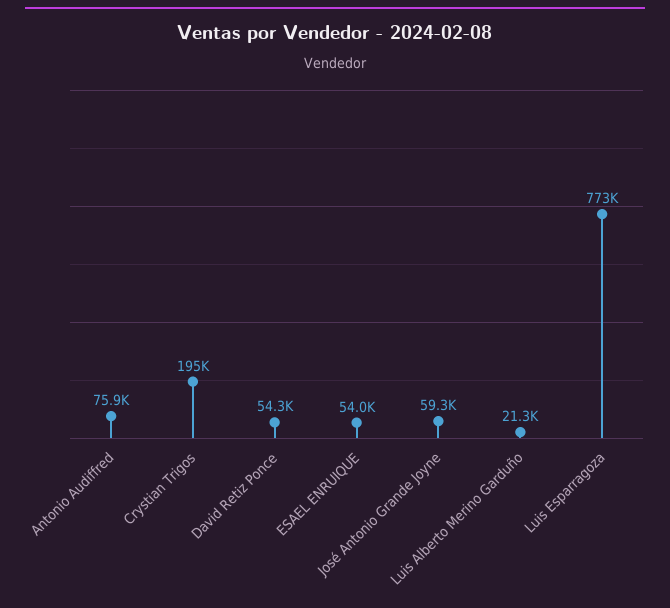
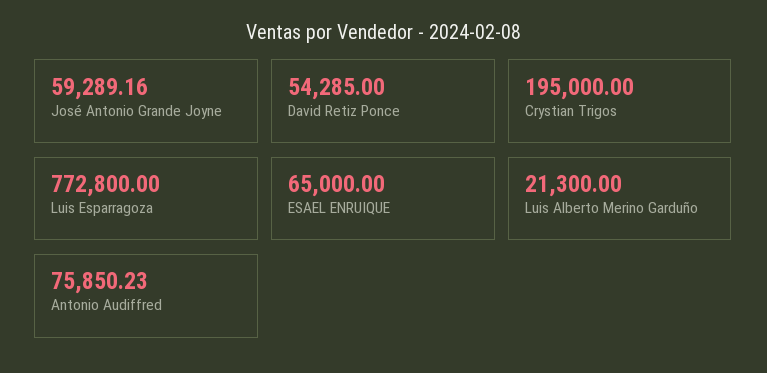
  {
    "Antonio Audiffred": 75850.23,
    "Crystian Trigos": 195000,
    "David Retiz Ponce": 54285,
-   "ESAEL ENRUIQUE": 54000,
+   "ESAEL ENRUIQUE": 65000,
    "José Antonio Grande Joyne": 59289.16,
    "Luis Alberto Merino Garduño": 21300,
    "Luis Esparragoza": 772800
  }

